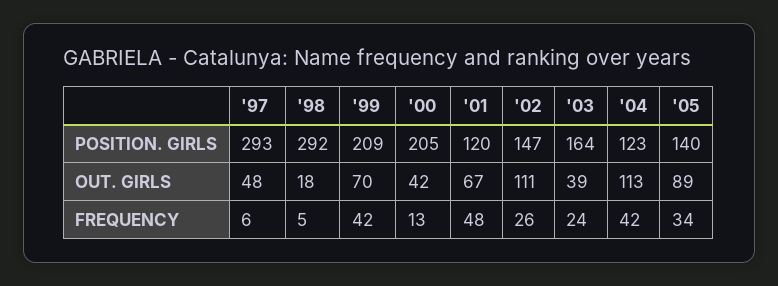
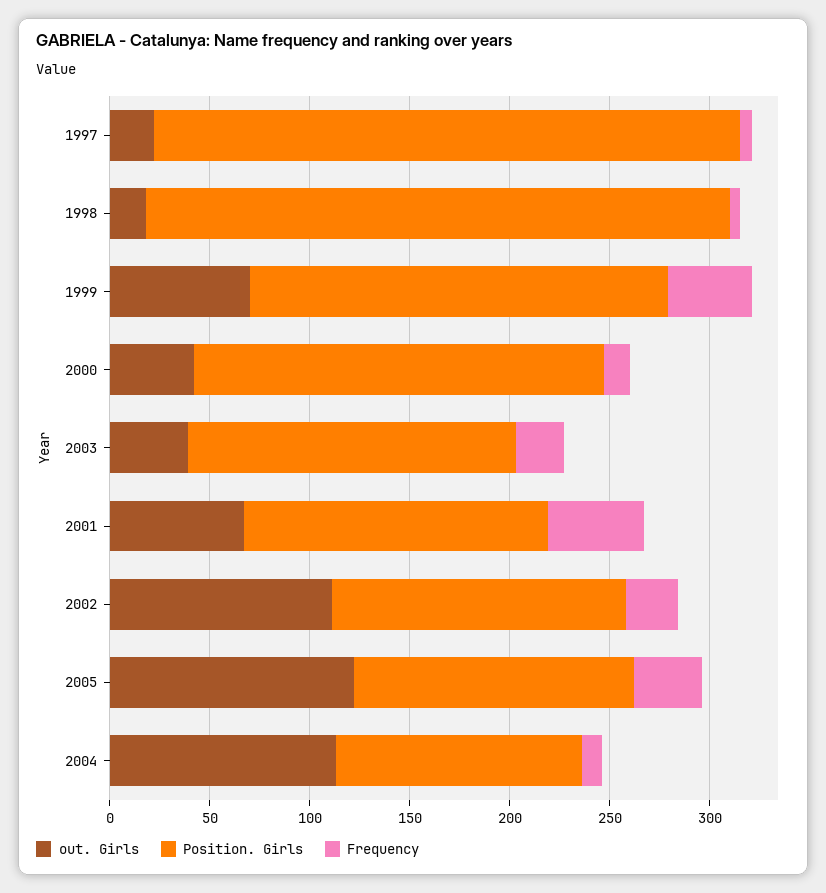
  {
    "POSITION. GIRLS": {
      "'97": 293,
      "'98": 292,
      "'99": 209,
      "'00": 205,
-     "'01": 120,
+     "'01": 150,
      "'02": 147,
      "'03": 164,
      "'04": 123,
      "'05": 140
    },
    "OUT. GIRLS": {
-     "'97": 48,
+     "'97": 20,
      "'98": 18,
      "'99": 70,
      "'00": 42,
      "'01": 67,
      "'02": 111,
      "'03": 39,
      "'04": 113,
-     "'05": 89
+     "'05": 120
    },
    "FREQUENCY": {
      "'97": 6,
      "'98": 5,
      "'99": 42,
      "'00": 13,
      "'01": 48,
      "'02": 26,
      "'03": 24,
-     "'04": 42,
+     "'04": 10,
      "'05": 34
    }
  }

